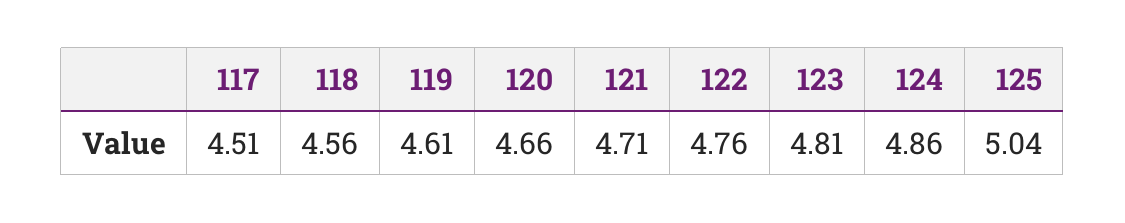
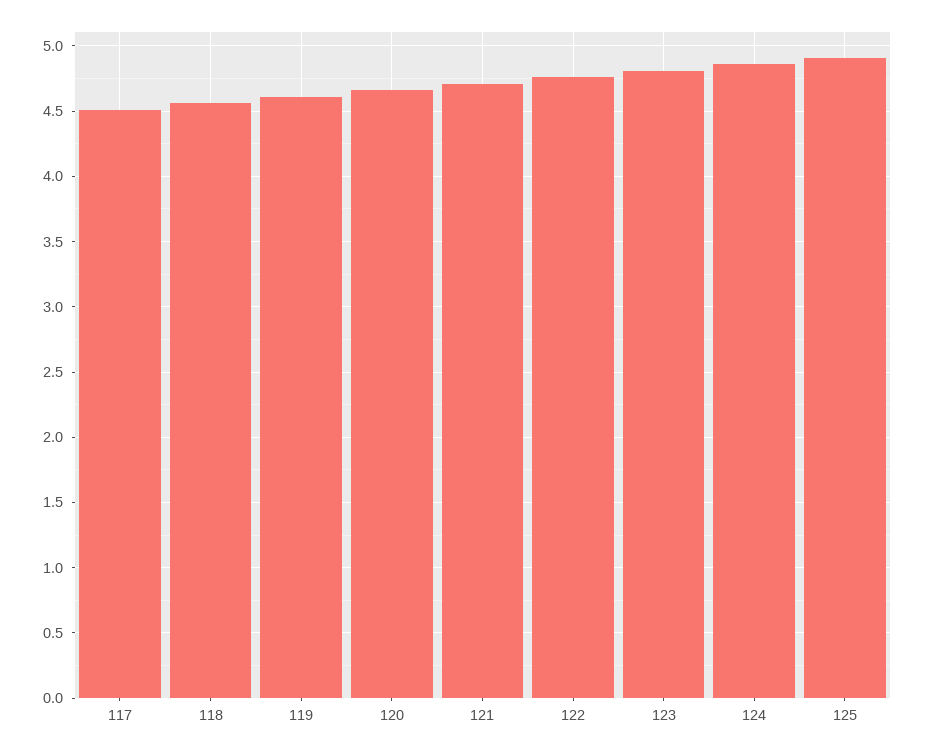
  {
    "117": 4.51,
    "118": 4.56,
    "119": 4.61,
    "120": 4.66,
    "121": 4.71,
    "122": 4.76,
    "123": 4.81,
    "124": 4.86,
-   "125": 5.04
+   "125": 4.9
  }

